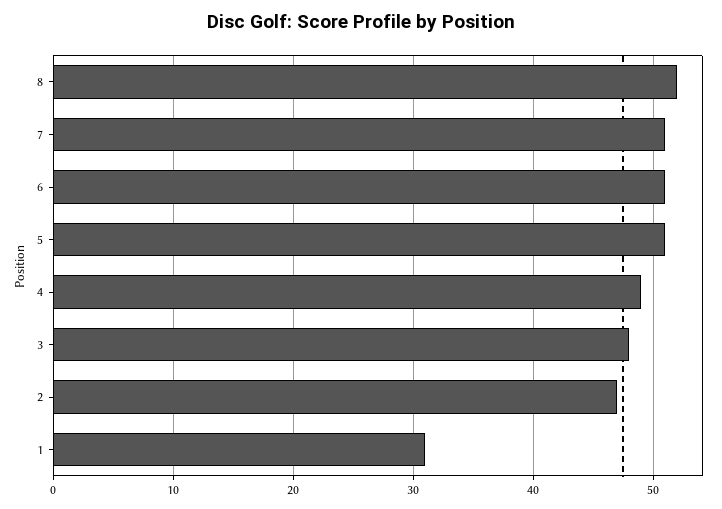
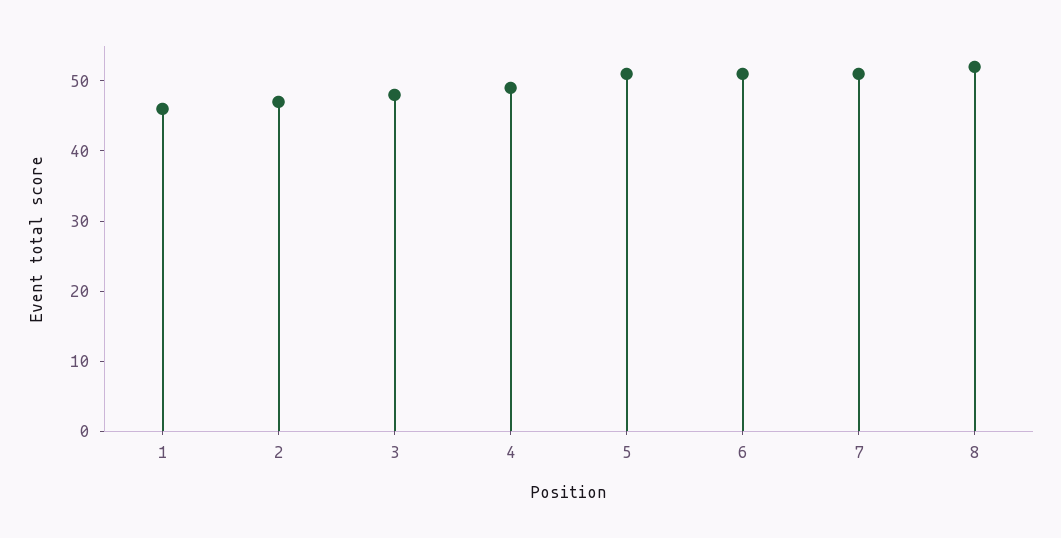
  {
    "8": 52,
    "7": 51,
    "6": 51,
    "5": 51,
    "4": 49,
    "3": 48,
    "2": 47,
-   "1": 31
+   "1": 45
  }

